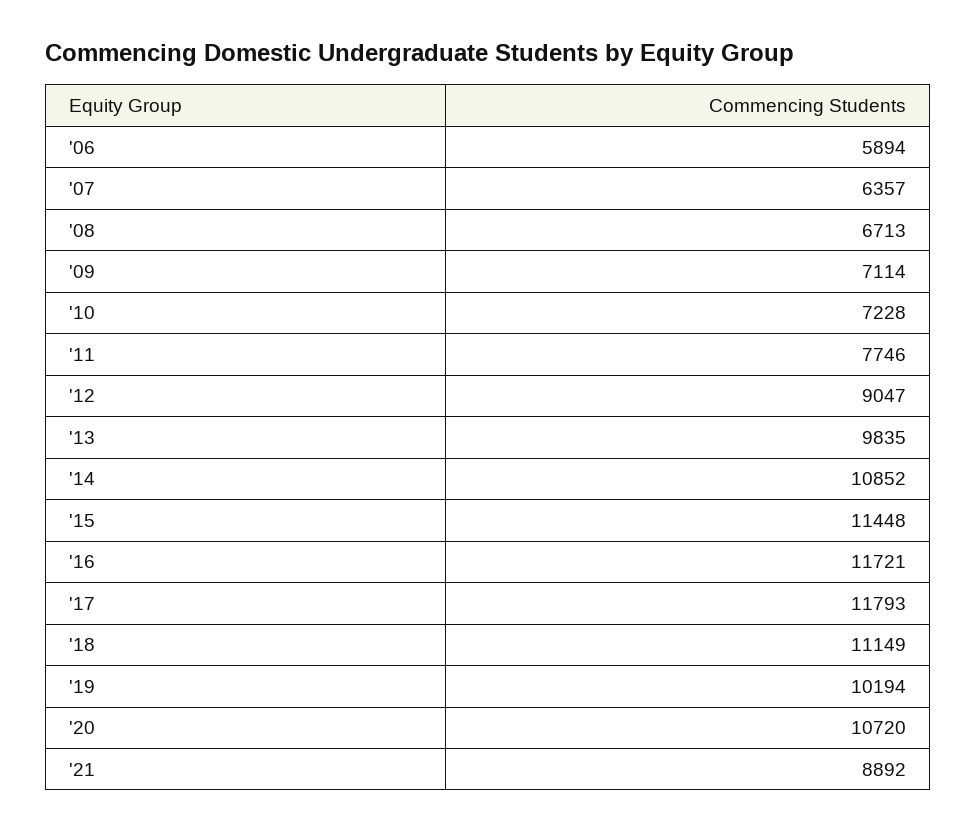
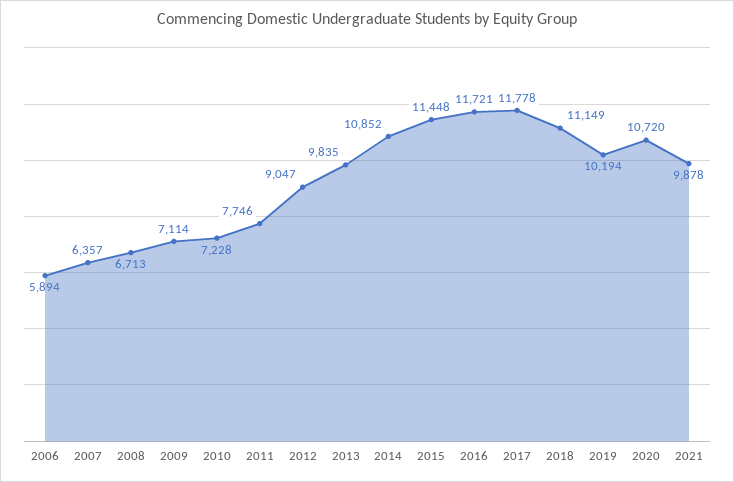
  {
    "'06": 5894,
    "'07": 6357,
    "'08": 6713,
    "'09": 7114,
    "'10": 7228,
    "'11": 7746,
    "'12": 9047,
    "'13": 9835,
    "'14": 10852,
    "'15": 11448,
    "'16": 11721,
-   "'17": 11793,
+   "'17": 11778,
    "'18": 11149,
    "'19": 10194,
    "'20": 10720,
-   "'21": 8892
+   "'21": 9878
  }

